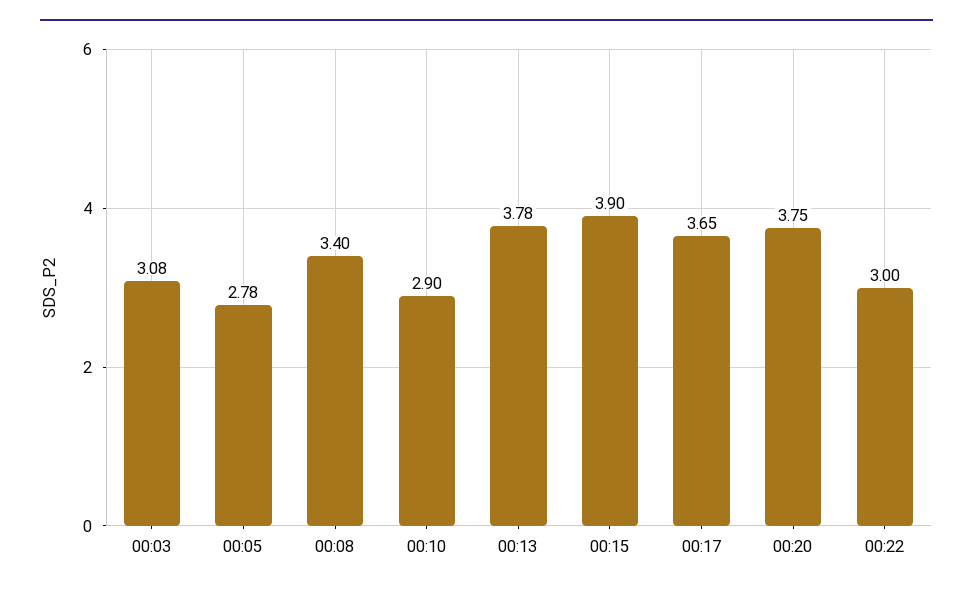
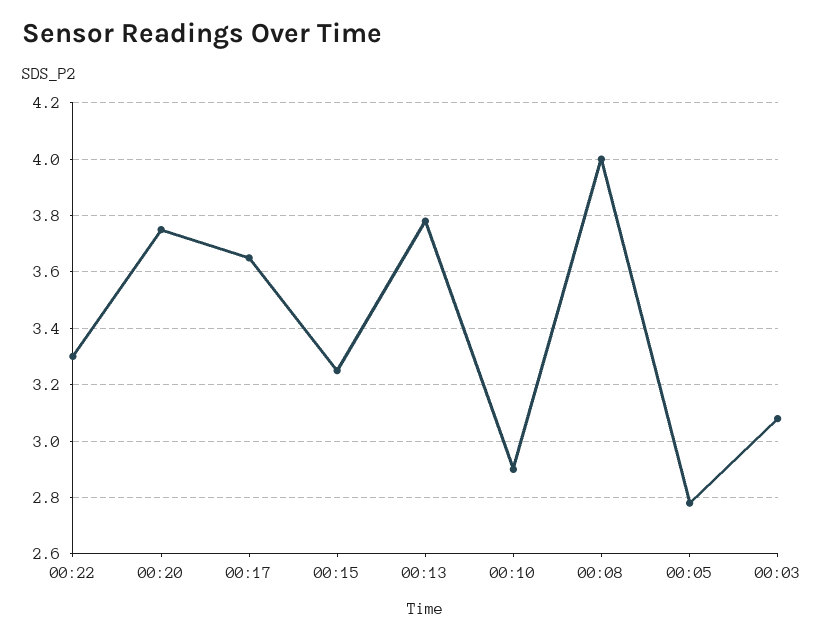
  {
    "00:03": 3.08,
    "00:05": 2.78,
-   "00:08": 3.4,
+   "00:08": 4,
    "00:10": 2.9,
    "00:13": 3.78,
-   "00:15": 3.9,
+   "00:15": 3.25,
    "00:17": 3.65,
    "00:20": 3.75,
-   "00:22": 3
+   "00:22": 3.3
  }

